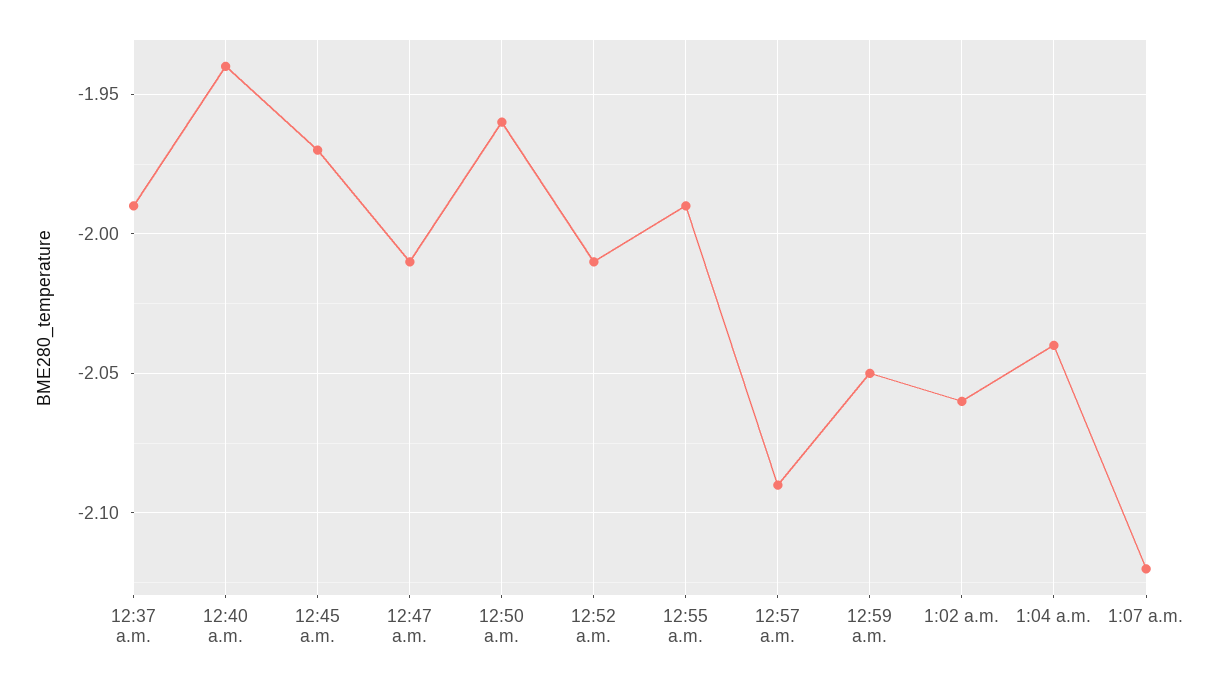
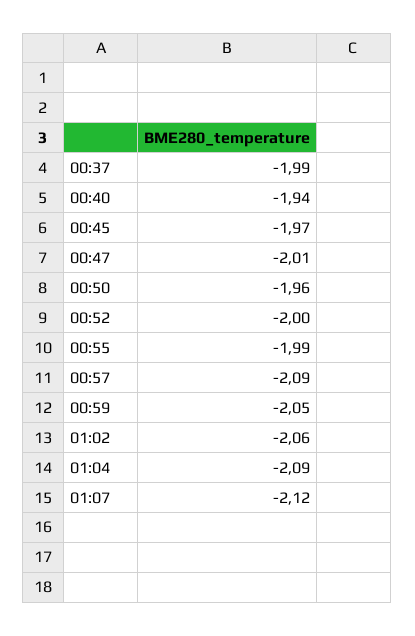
  {
    "12:37 a.m.": -1.99,
    "12:40 a.m.": -1.94,
    "12:45 a.m.": -1.97,
    "12:47 a.m.": -2.01,
    "12:50 a.m.": -1.96,
-   "12:52 a.m.": -2.01,
+   "12:52 a.m.": -2,
    "12:55 a.m.": -1.99,
    "12:57 a.m.": -2.09,
    "12:59 a.m.": -2.05,
    "1:02 a.m.": -2.06,
-   "1:04 a.m.": -2.04,
+   "1:04 a.m.": -2.09,
    "1:07 a.m.": -2.12
  }

